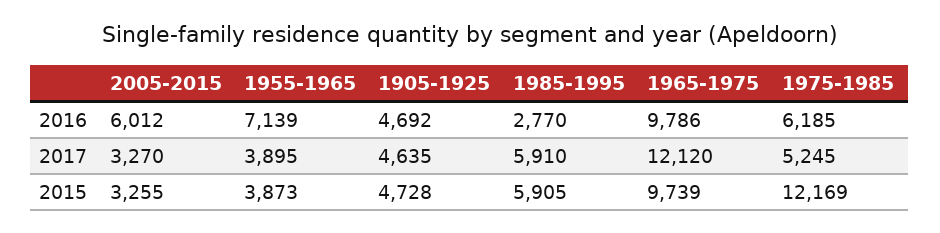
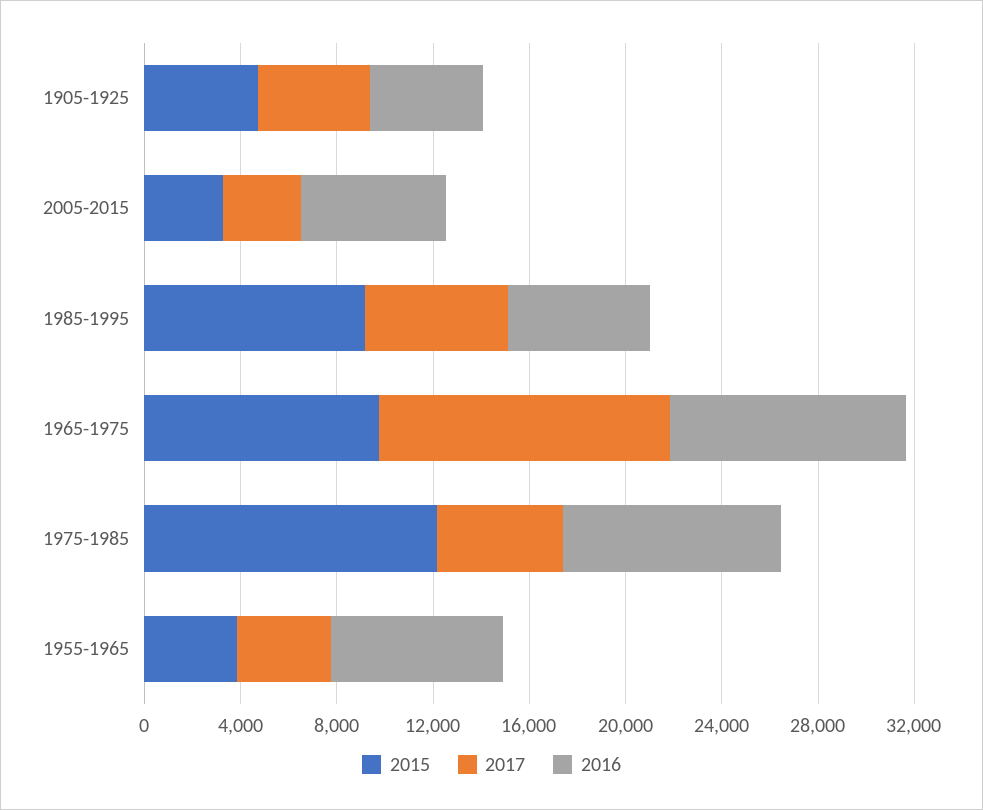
  {
    "2016": {
      "2005-2015": 6012,
      "1955-1965": 7139,
      "1905-1925": 4692,
-     "1985-1995": 2770,
+     "1985-1995": 6000,
      "1965-1975": 9786,
-     "1975-1985": 6185
+     "1975-1985": 9000
    },
    "2017": {
      "2005-2015": 3270,
      "1955-1965": 3895,
      "1905-1925": 4635,
      "1985-1995": 5910,
      "1965-1975": 12120,
      "1975-1985": 5245
    },
    "2015": {
      "2005-2015": 3255,
      "1955-1965": 3873,
      "1905-1925": 4728,
-     "1985-1995": 5905,
+     "1985-1995": 9000,
      "1965-1975": 9739,
      "1975-1985": 12169
    }
  }

